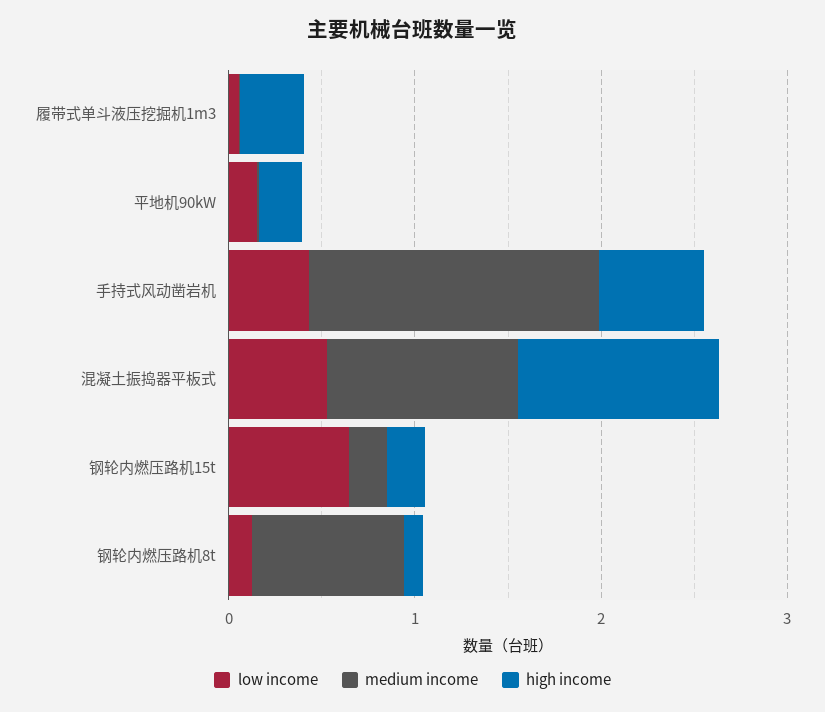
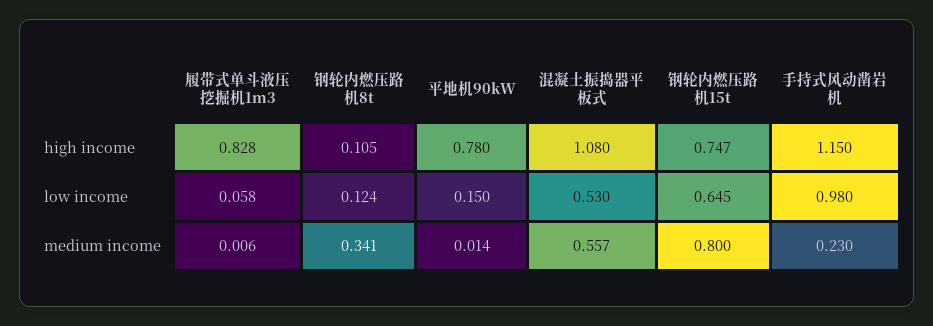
  {
    "low income": {
      "履带式单斗液压挖掘机1m3": 0.058,
      "平地机90kW": 0.15,
-     "手持式风动凿岩机": 0.4,
+     "手持式风动凿岩机": 0.98,
      "混凝土振捣器平板式": 0.53,
      "钢轮内燃压路机15t": 0.645,
      "钢轮内燃压路机8t": 0.124
    },
    "medium income": {
      "履带式单斗液压挖掘机1m3": 0.006,
      "平地机90kW": 0.014,
-     "手持式风动凿岩机": 1.6,
+     "手持式风动凿岩机": 0.23,
-     "混凝土振捣器平板式": 1,
+     "混凝土振捣器平板式": 0.557,
-     "钢轮内燃压路机15t": 0.2,
+     "钢轮内燃压路机15t": 0.8,
-     "钢轮内燃压路机8t": 0.8
+     "钢轮内燃压路机8t": 0.341
    },
    "high income": {
-     "履带式单斗液压挖掘机1m3": 0.4,
+     "履带式单斗液压挖掘机1m3": 0.828,
-     "平地机90kW": 0.2,
+     "平地机90kW": 0.78,
-     "手持式风动凿岩机": 0.6,
+     "手持式风动凿岩机": 1.15,
      "混凝土振捣器平板式": 1.08,
-     "钢轮内燃压路机15t": 0.2,
+     "钢轮内燃压路机15t": 0.747,
      "钢轮内燃压路机8t": 0.105
    }
  }

